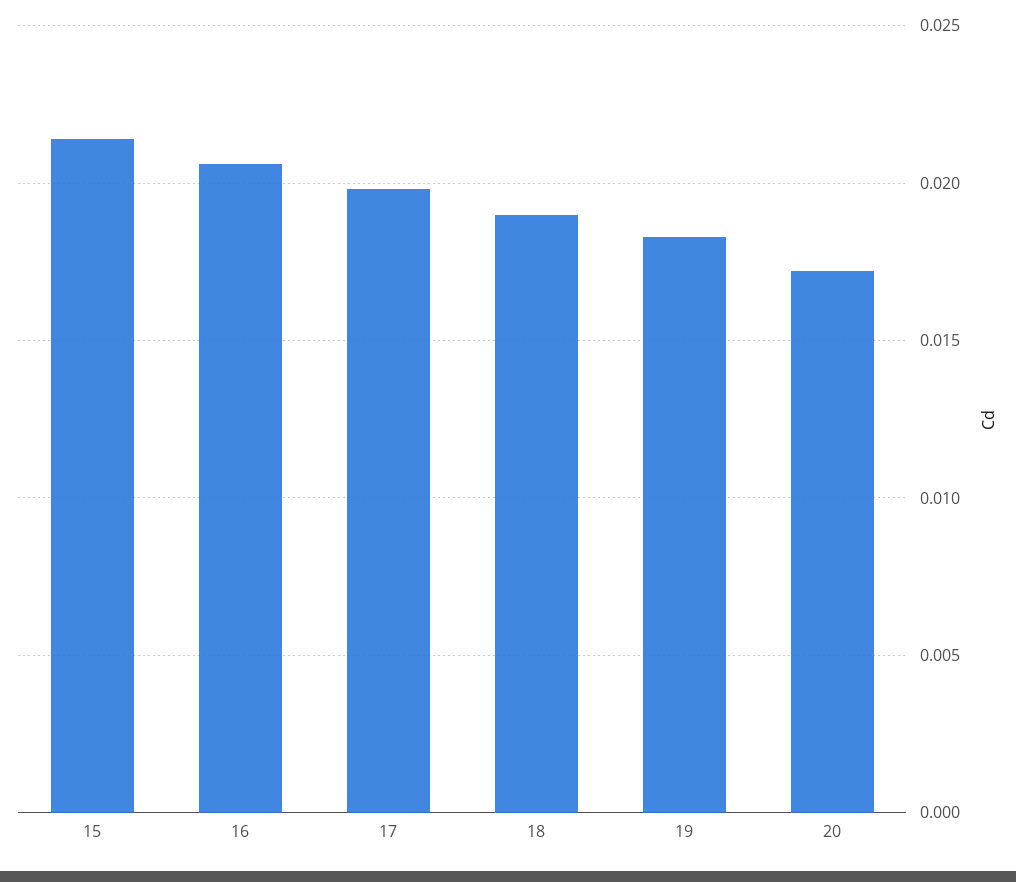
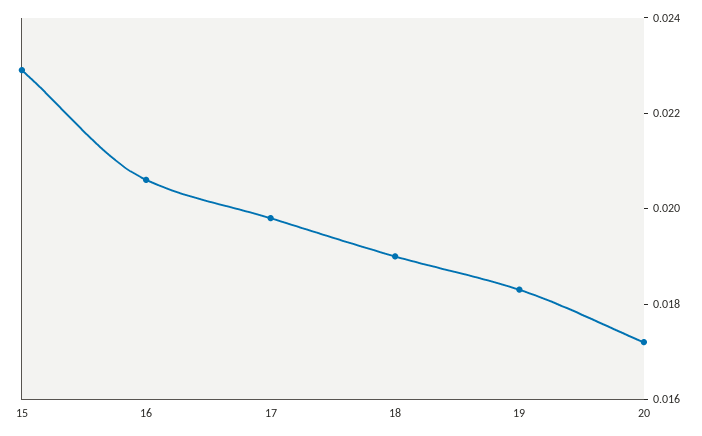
  {
-   "15": 0.0215,
+   "15": 0.023,
    "16": 0.0205,
    "17": 0.02,
    "18": 0.019,
    "19": 0.0185,
    "20": 0.017
  }

